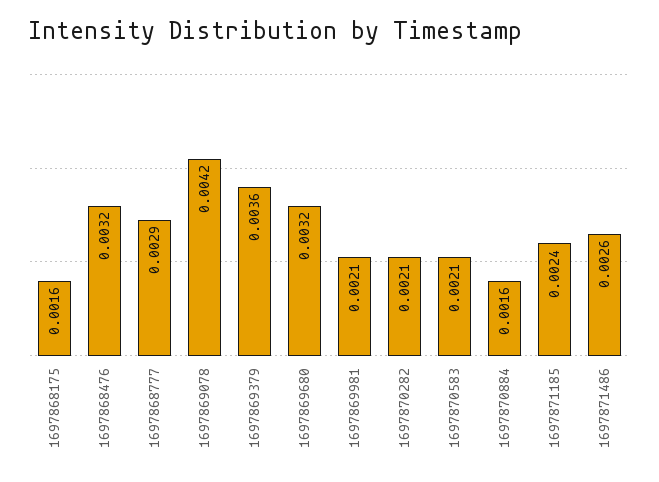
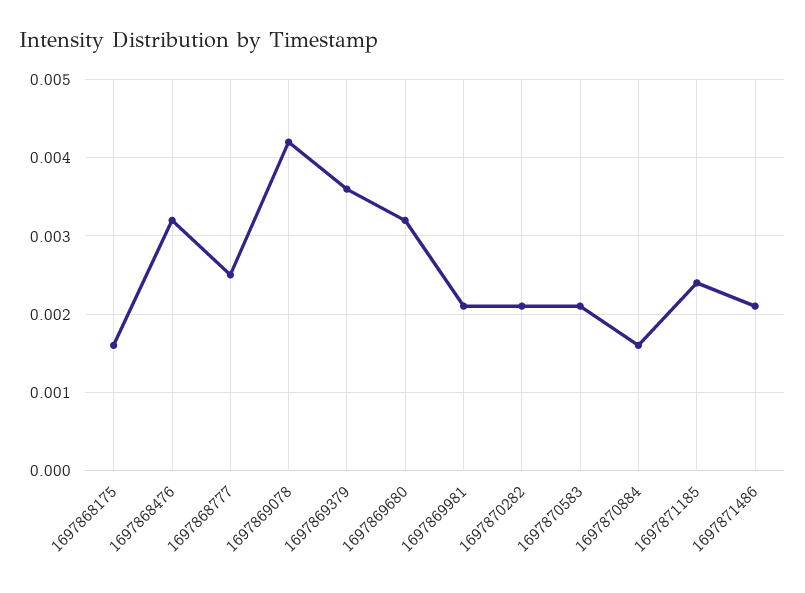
  {
    "1697868175": 0.0016,
    "1697868476": 0.0032,
-   "1697868777": 0.0029,
+   "1697868777": 0.0025,
    "1697869078": 0.0042,
    "1697869379": 0.0036,
    "1697869680": 0.0032,
    "1697869981": 0.0021,
    "1697870282": 0.0021,
    "1697870583": 0.0021,
    "1697870884": 0.0016,
    "1697871185": 0.0024,
-   "1697871486": 0.0026
+   "1697871486": 0.0021
  }

